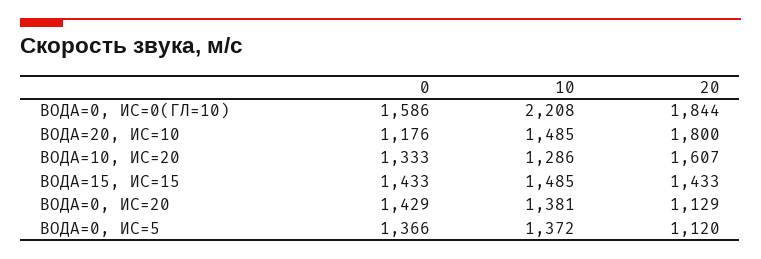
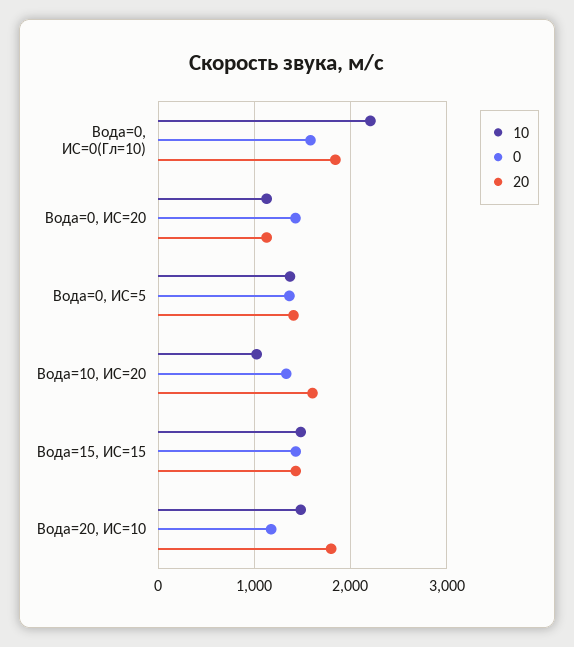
  {
    "0": {
      "ВОДА=0, ИС=0(ГЛ=10)": 1586,
      "ВОДА=20, ИС=10": 1176,
      "ВОДА=10, ИС=20": 1333,
      "ВОДА=15, ИС=15": 1433,
      "ВОДА=0, ИС=20": 1429,
      "ВОДА=0, ИС=5": 1366
    },
    "10": {
      "ВОДА=0, ИС=0(ГЛ=10)": 2208,
      "ВОДА=20, ИС=10": 1485,
-     "ВОДА=10, ИС=20": 1286,
+     "ВОДА=10, ИС=20": 1000,
      "ВОДА=15, ИС=15": 1485,
-     "ВОДА=0, ИС=20": 1381,
+     "ВОДА=0, ИС=20": 1100,
      "ВОДА=0, ИС=5": 1372
    },
    "20": {
      "ВОДА=0, ИС=0(ГЛ=10)": 1844,
      "ВОДА=20, ИС=10": 1800,
      "ВОДА=10, ИС=20": 1607,
      "ВОДА=15, ИС=15": 1433,
      "ВОДА=0, ИС=20": 1129,
-     "ВОДА=0, ИС=5": 1120
+     "ВОДА=0, ИС=5": 1400
    }
  }

